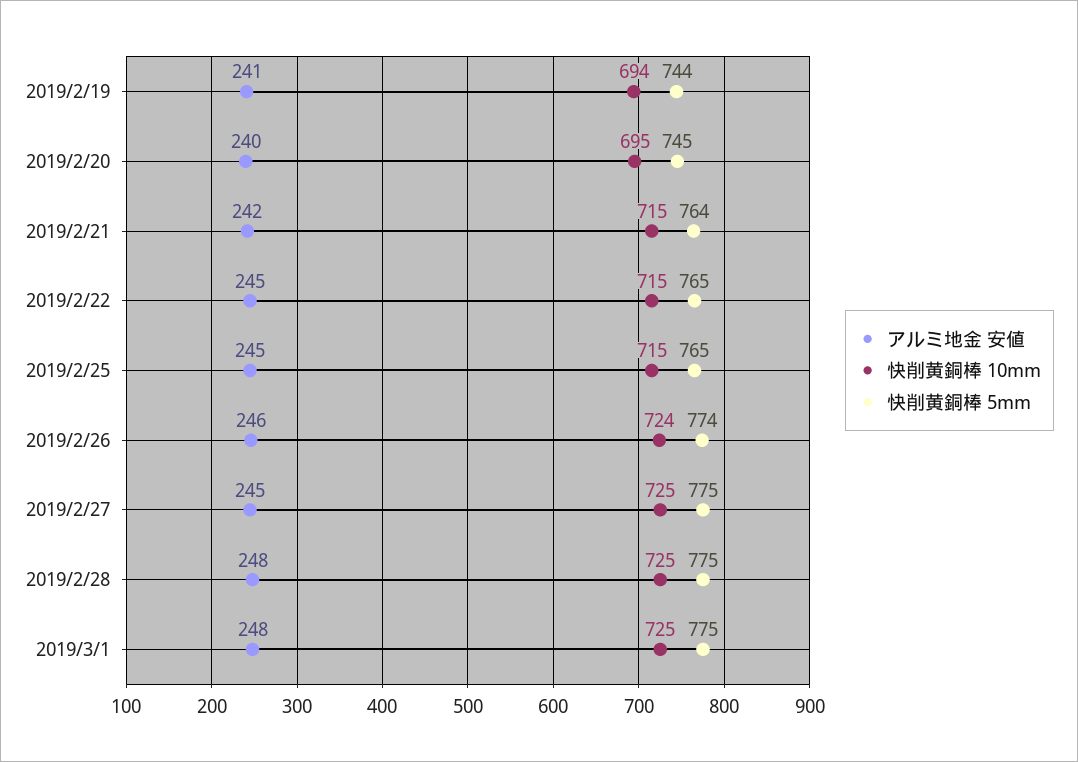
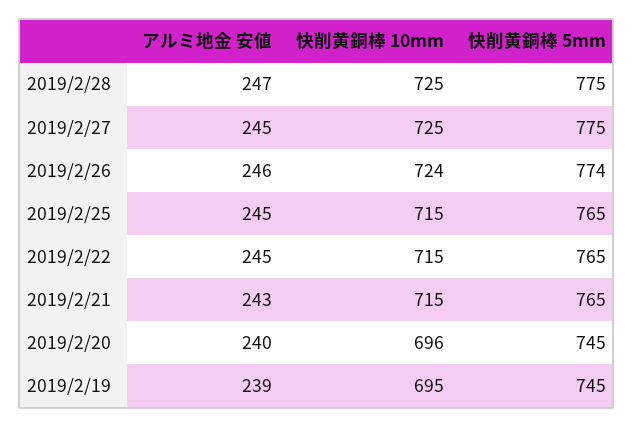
  {
    "アルミ地金 安値": {
-     "2019/2/19": 241,
+     "2019/2/19": 239,
      "2019/2/20": 240,
-     "2019/2/21": 242,
+     "2019/2/21": 243,
      "2019/2/22": 245,
      "2019/2/25": 245,
      "2019/2/26": 246,
      "2019/2/27": 245,
-     "2019/2/28": 248,
+     "2019/2/28": 247
-     "2019/3/1": 248
    },
    "快削黄銅棒 10mm": {
-     "2019/2/19": 694,
+     "2019/2/19": 695,
-     "2019/2/20": 695,
+     "2019/2/20": 696,
      "2019/2/21": 715,
      "2019/2/22": 715,
      "2019/2/25": 715,
      "2019/2/26": 724,
      "2019/2/27": 725,
-     "2019/2/28": 725,
+     "2019/2/28": 725
-     "2019/3/1": 725
    },
    "快削黄銅棒 5mm": {
-     "2019/2/19": 744,
+     "2019/2/19": 745,
      "2019/2/20": 745,
-     "2019/2/21": 764,
+     "2019/2/21": 765,
      "2019/2/22": 765,
      "2019/2/25": 765,
      "2019/2/26": 774,
      "2019/2/27": 775,
-     "2019/2/28": 775,
+     "2019/2/28": 775
-     "2019/3/1": 775
    }
  }

